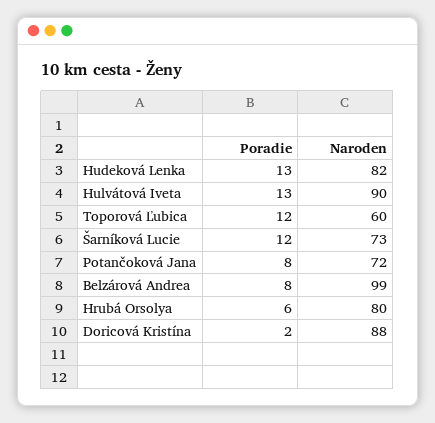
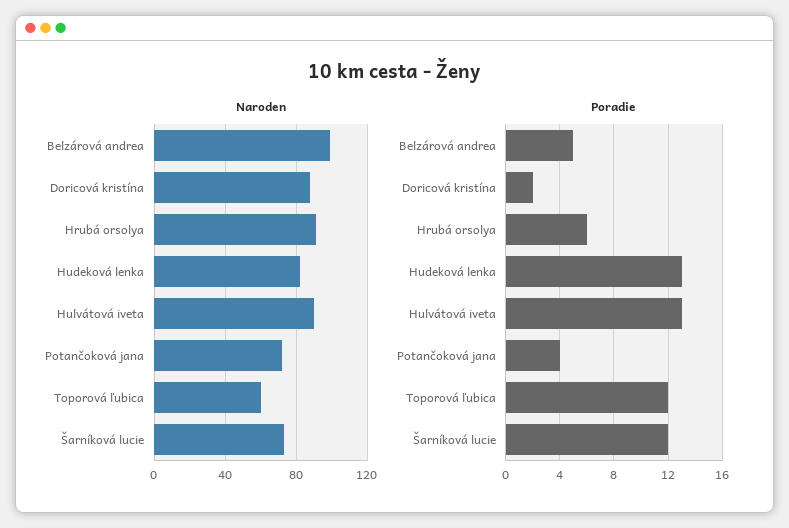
  {
    "Poradie": {
      "Hudeková Lenka": 13,
      "Hulvátová Iveta": 13,
      "Toporová Ľubica": 12,
      "Šarníková Lucie": 12,
-     "Potančoková Jana": 8,
+     "Potančoková Jana": 4,
-     "Belzárová Andrea": 8,
+     "Belzárová Andrea": 5,
      "Hrubá Orsolya": 6,
      "Doricová Kristína": 2
    },
    "Naroden": {
      "Hudeková Lenka": 82,
      "Hulvátová Iveta": 90,
      "Toporová Ľubica": 60,
      "Šarníková Lucie": 73,
      "Potančoková Jana": 72,
      "Belzárová Andrea": 99,
-     "Hrubá Orsolya": 80,
+     "Hrubá Orsolya": 90,
      "Doricová Kristína": 88
    }
  }

